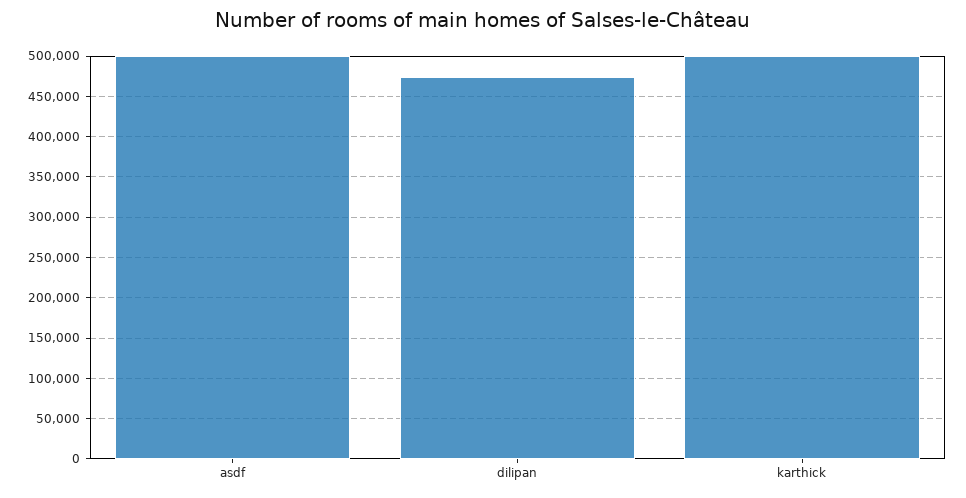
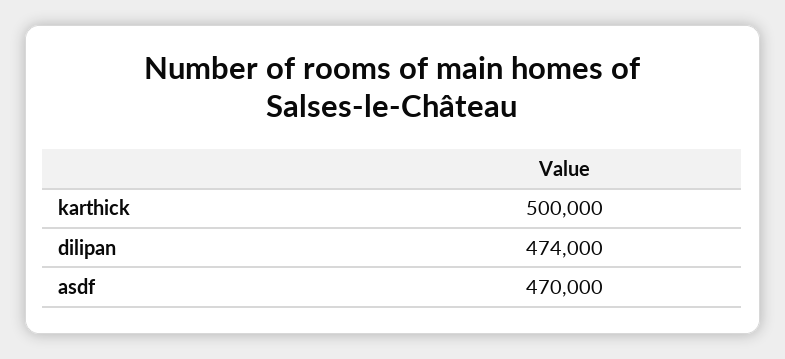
  {
-   "asdf": 500000,
+   "asdf": 470000,
    "dilipan": 474000,
    "karthick": 500000
  }

